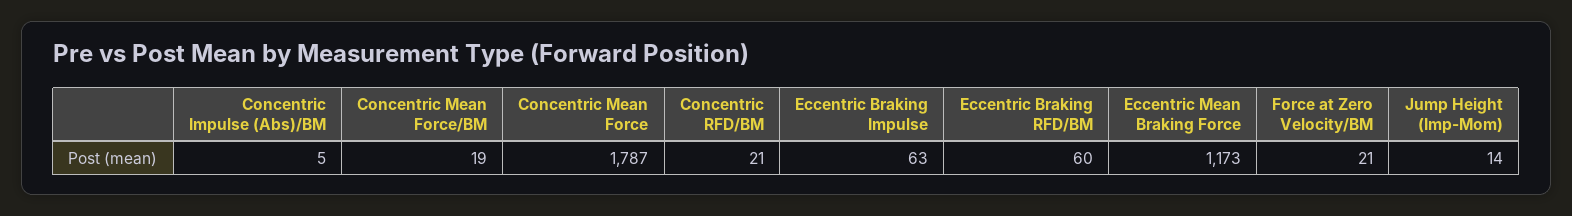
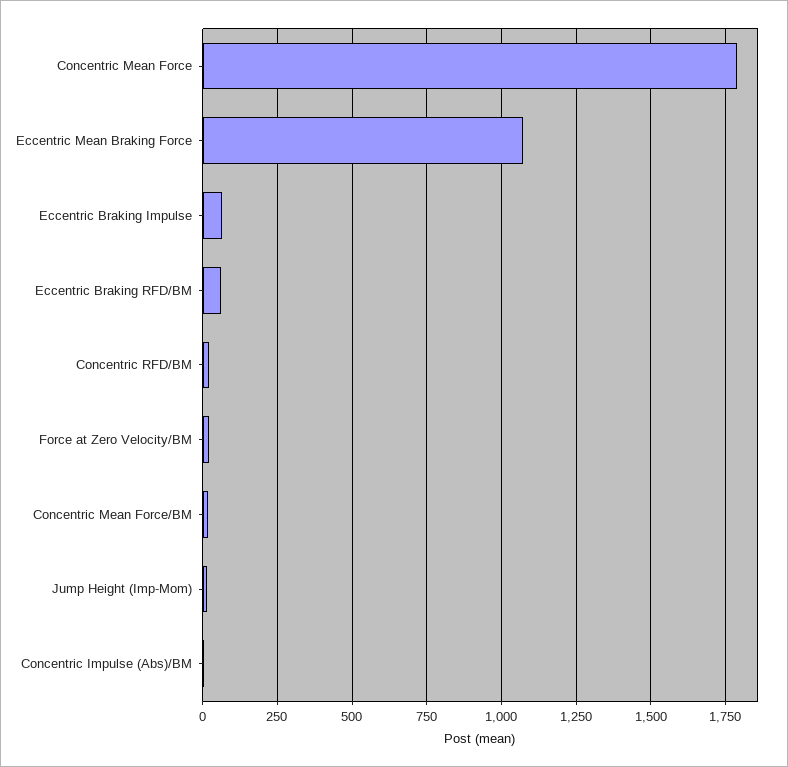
  {
    "Concentric Impulse (Abs)/BM": 5,
    "Concentric Mean Force/BM": 19,
    "Concentric Mean Force": 1787,
    "Concentric RFD/BM": 21,
    "Eccentric Braking Impulse": 63,
    "Eccentric Braking RFD/BM": 60,
-   "Eccentric Mean Braking Force": 1173,
+   "Eccentric Mean Braking Force": 1075,
    "Force at Zero Velocity/BM": 21,
    "Jump Height (Imp-Mom)": 14
  }

